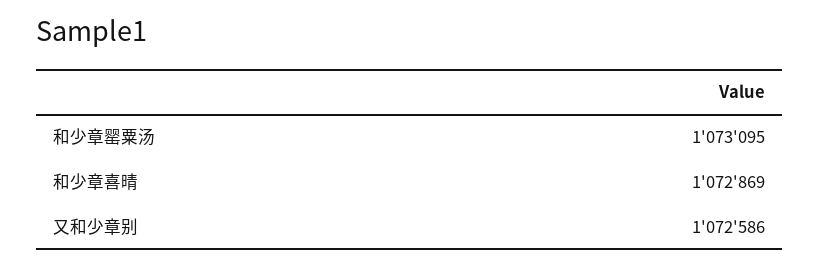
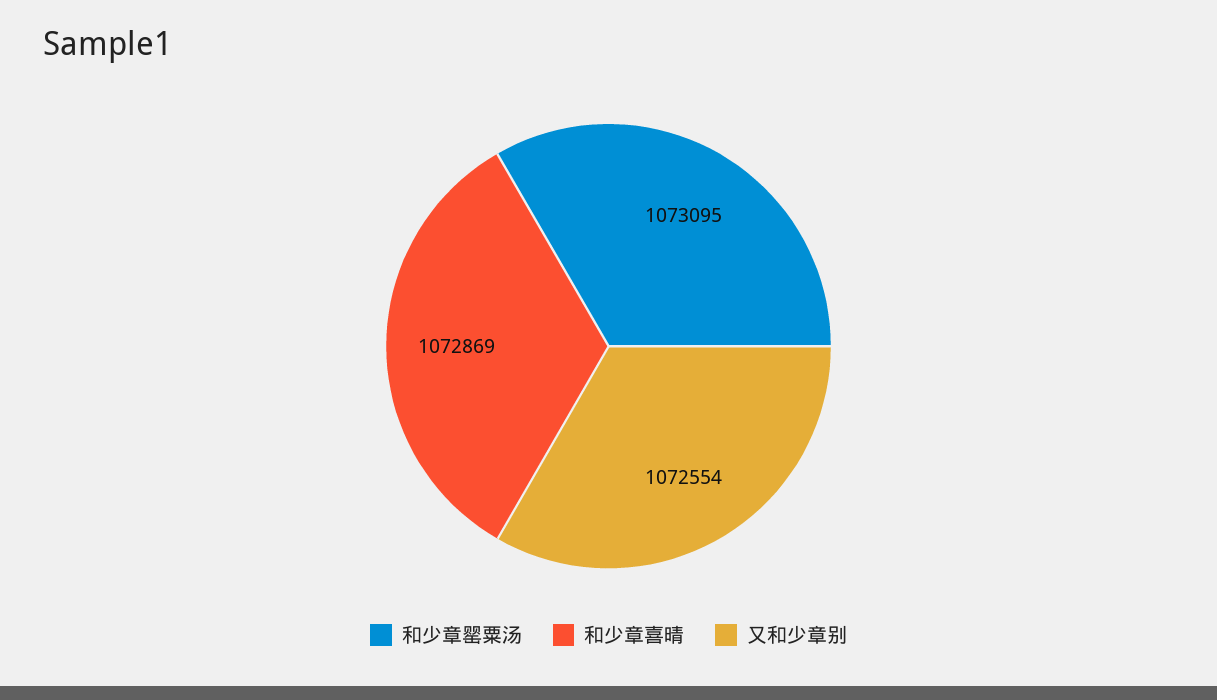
  {
    "和少章罂粟汤": 1073095,
    "和少章喜晴": 1072869,
-   "又和少章别": 1072586
+   "又和少章别": 1072554
  }

